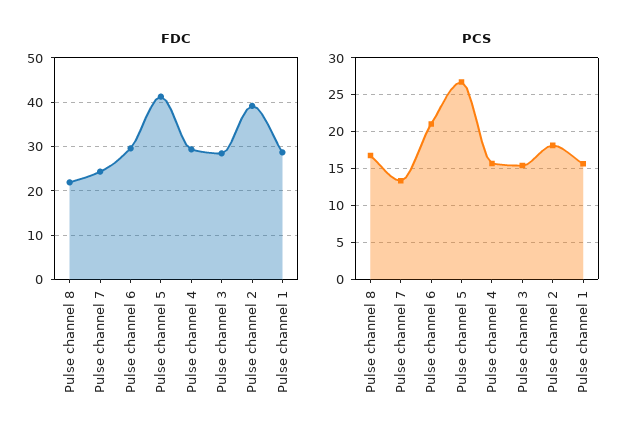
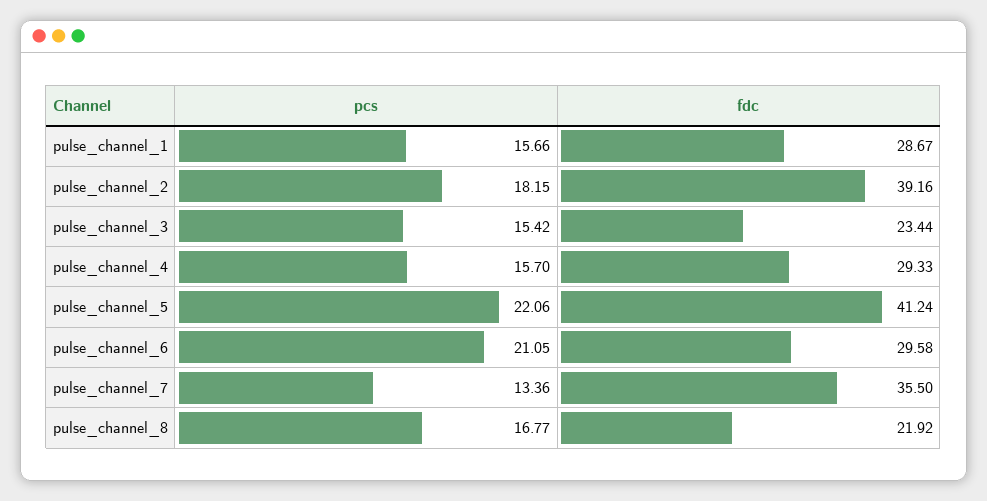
  {
    "FDC": {
      "Pulse channel 8": 21.92,
-     "Pulse channel 7": 24,
+     "Pulse channel 7": 35.5,
      "Pulse channel 6": 29.58,
      "Pulse channel 5": 41.24,
      "Pulse channel 4": 29.33,
-     "Pulse channel 3": 28,
+     "Pulse channel 3": 23.44,
      "Pulse channel 2": 39.16,
      "Pulse channel 1": 28.67
    },
    "PCS": {
      "Pulse channel 8": 16.77,
      "Pulse channel 7": 13.36,
      "Pulse channel 6": 21.05,
-     "Pulse channel 5": 27,
+     "Pulse channel 5": 22.06,
      "Pulse channel 4": 15.7,
      "Pulse channel 3": 15.42,
      "Pulse channel 2": 18.15,
      "Pulse channel 1": 15.66
    }
  }

